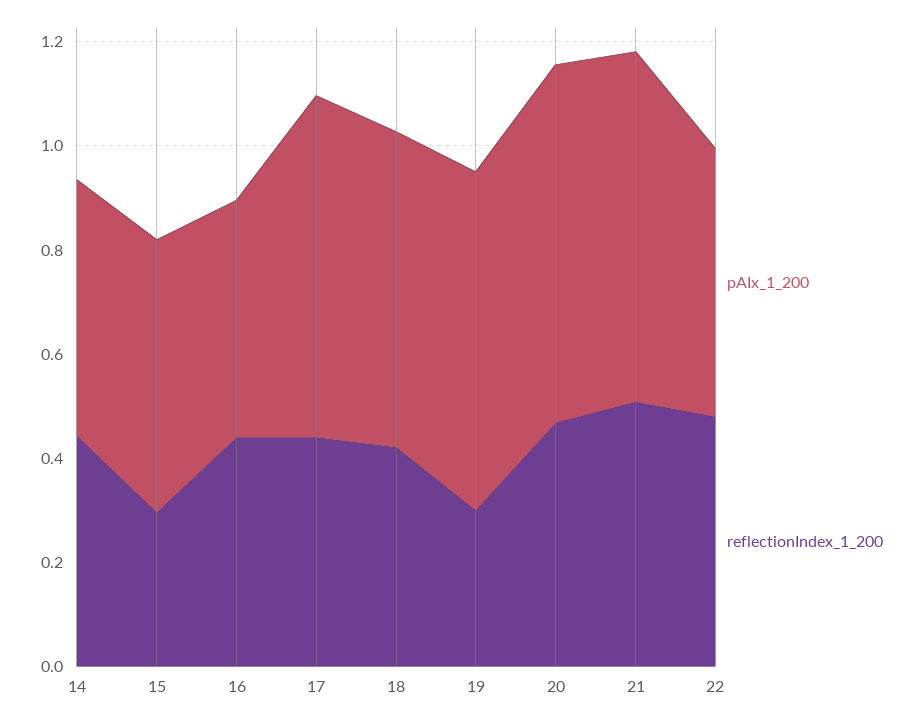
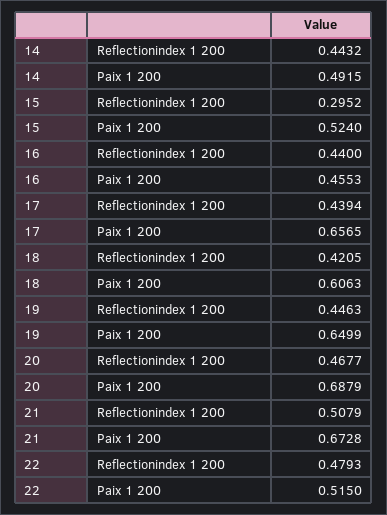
  {
    "pAIx_1_200": {
      "14": 0.4915,
      "15": 0.524,
      "16": 0.4553,
      "17": 0.6565,
      "18": 0.6063,
      "19": 0.6499,
      "20": 0.6879,
      "21": 0.6728,
      "22": 0.515
    },
    "reflectionIndex_1_200": {
      "14": 0.4432,
      "15": 0.2952,
      "16": 0.44,
      "17": 0.4394,
      "18": 0.4205,
-     "19": 0.3,
+     "19": 0.4463,
      "20": 0.4677,
      "21": 0.5079,
      "22": 0.4793
    }
  }

